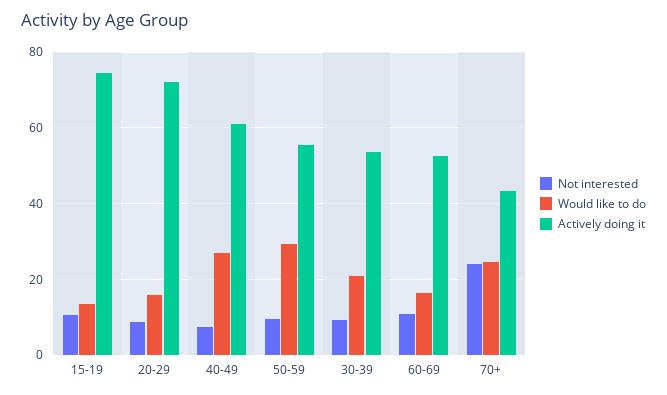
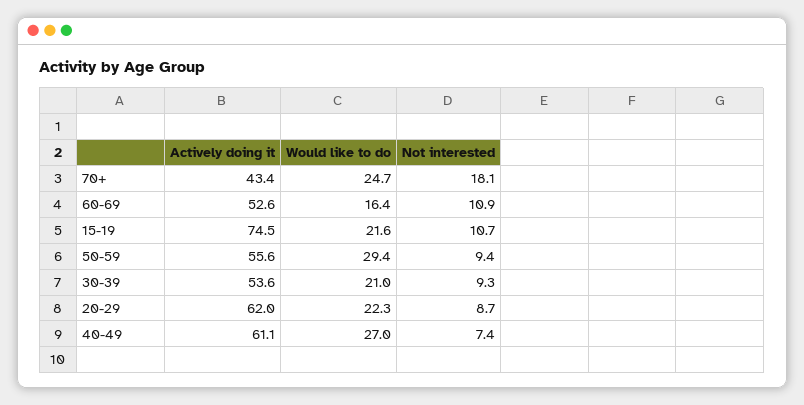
  {
    "Not interested": {
      "15-19": 10.7,
      "20-29": 8.7,
      "40-49": 7.4,
      "50-59": 9.4,
      "30-39": 9.3,
      "60-69": 10.9,
-     "70+": 24
+     "70+": 18.1
    },
    "Would like to do": {
-     "15-19": 14,
+     "15-19": 21.6,
-     "20-29": 16,
+     "20-29": 22.3,
      "40-49": 27,
      "50-59": 29.4,
      "30-39": 21,
      "60-69": 16.4,
      "70+": 24.7
    },
    "Actively doing it": {
      "15-19": 74.5,
-     "20-29": 72,
+     "20-29": 62,
      "40-49": 61.1,
      "50-59": 55.6,
      "30-39": 53.6,
      "60-69": 52.6,
      "70+": 43.4
    }
  }

